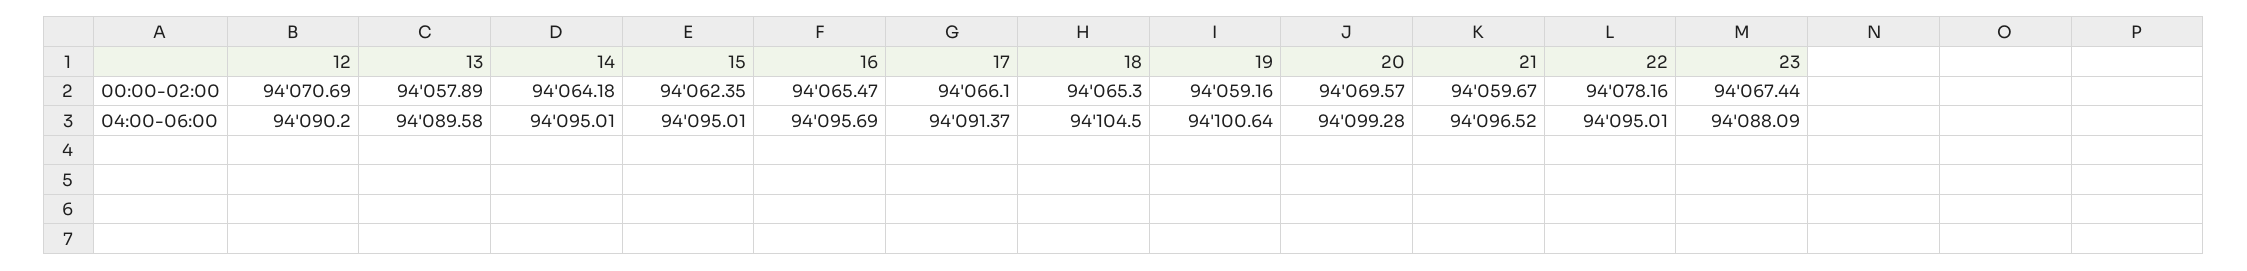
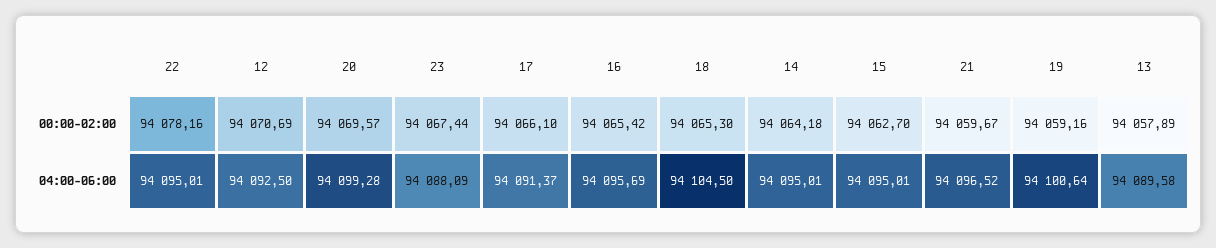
  {
    "12": {
      "00:00-02:00": 94070.69,
-     "04:00-06:00": 94090.2
+     "04:00-06:00": 94092.5
    },
    "13": {
      "00:00-02:00": 94057.89,
      "04:00-06:00": 94089.58
    },
    "14": {
      "00:00-02:00": 94064.18,
      "04:00-06:00": 94095.01
    },
    "15": {
-     "00:00-02:00": 94062.35,
+     "00:00-02:00": 94062.7,
      "04:00-06:00": 94095.01
    },
    "16": {
-     "00:00-02:00": 94065.47,
+     "00:00-02:00": 94065.42,
      "04:00-06:00": 94095.69
    },
    "17": {
      "00:00-02:00": 94066.1,
      "04:00-06:00": 94091.37
    },
    "18": {
      "00:00-02:00": 94065.3,
      "04:00-06:00": 94104.5
    },
    "19": {
      "00:00-02:00": 94059.16,
      "04:00-06:00": 94100.64
    },
    "20": {
      "00:00-02:00": 94069.57,
      "04:00-06:00": 94099.28
    },
    "21": {
      "00:00-02:00": 94059.67,
      "04:00-06:00": 94096.52
    },
    "22": {
      "00:00-02:00": 94078.16,
      "04:00-06:00": 94095.01
    },
    "23": {
      "00:00-02:00": 94067.44,
      "04:00-06:00": 94088.09
    }
  }

